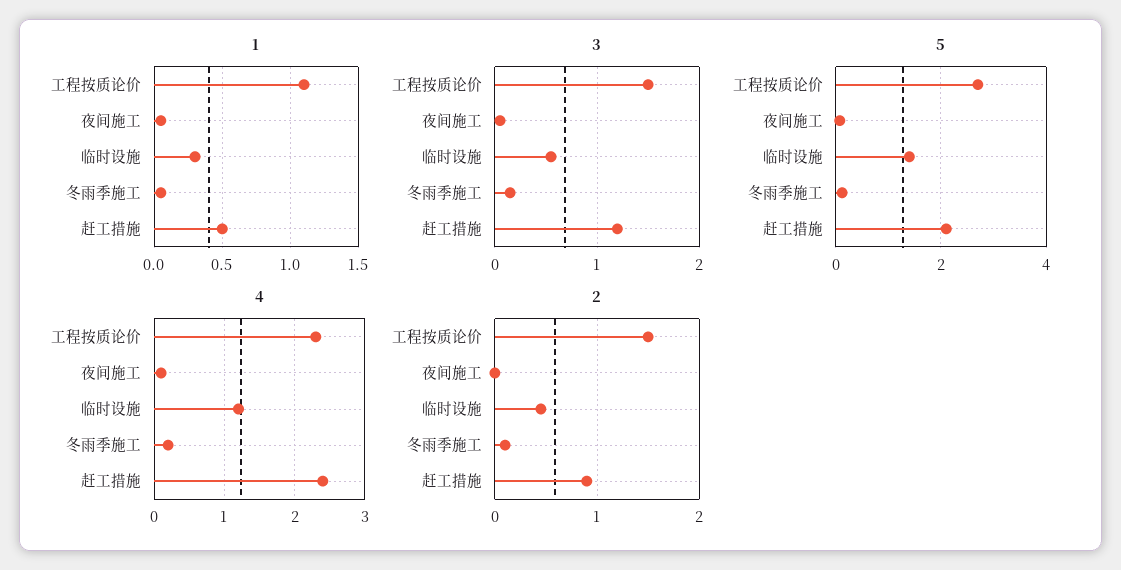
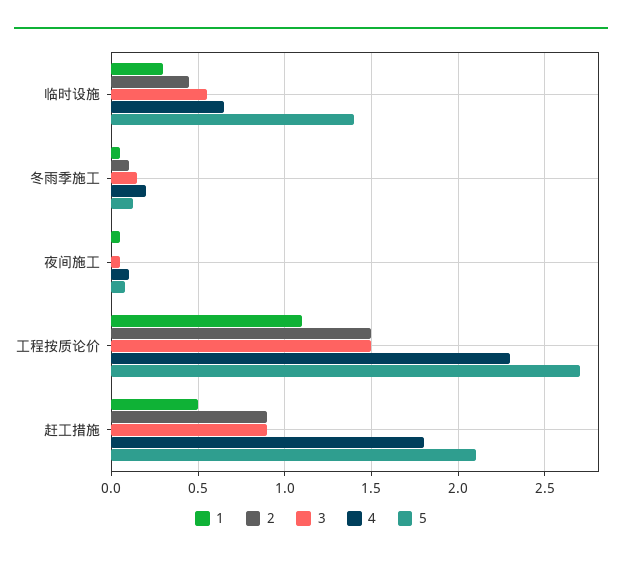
  {
    "1": {
      "工程按质论价": 1.1,
      "夜间施工": 0.05,
      "临时设施": 0.3,
      "冬雨季施工": 0.05,
      "赶工措施": 0.5
    },
    "3": {
      "工程按质论价": 1.5,
      "夜间施工": 0.05,
      "临时设施": 0.55,
      "冬雨季施工": 0.15,
-     "赶工措施": 1.2
+     "赶工措施": 0.9
    },
    "5": {
      "工程按质论价": 2.7,
      "夜间施工": 0.1,
      "临时设施": 1.4,
      "冬雨季施工": 0.15,
      "赶工措施": 2.1
    },
    "4": {
      "工程按质论价": 2.3,
      "夜间施工": 0.1,
-     "临时设施": 1.2,
+     "临时设施": 0.65,
      "冬雨季施工": 0.2,
-     "赶工措施": 2.4
+     "赶工措施": 1.8
    },
    "2": {
      "工程按质论价": 1.5,
      "夜间施工": 0,
      "临时设施": 0.45,
      "冬雨季施工": 0.1,
      "赶工措施": 0.9
    }
  }

